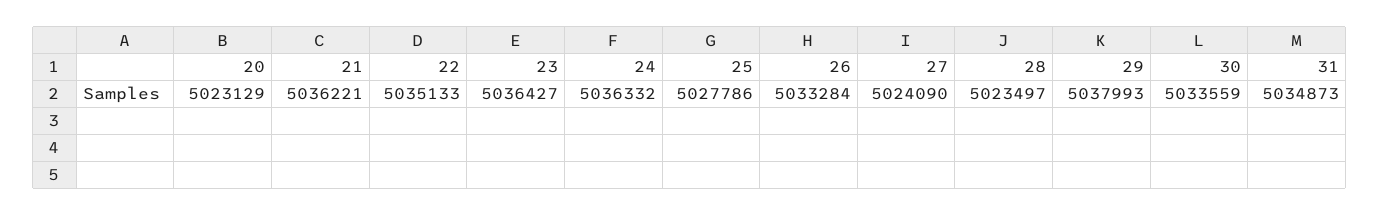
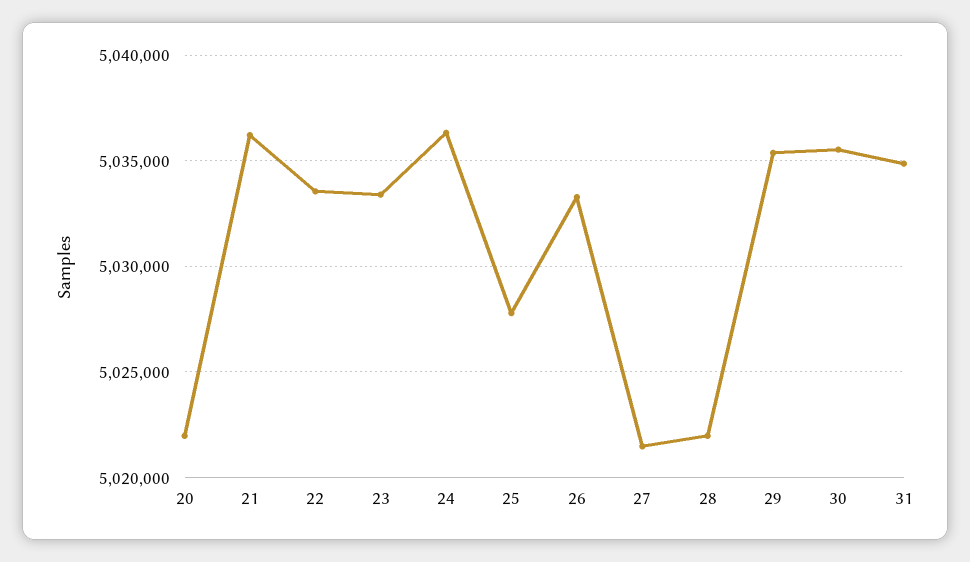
  {
-   "20": 5023129,
+   "20": 5022000,
    "21": 5036221,
-   "22": 5035133,
+   "22": 5033500,
-   "23": 5036427,
+   "23": 5033500,
    "24": 5036332,
    "25": 5027786,
    "26": 5033284,
-   "27": 5024090,
+   "27": 5021500,
-   "28": 5023497,
+   "28": 5022000,
-   "29": 5037993,
+   "29": 5035500,
-   "30": 5033559,
+   "30": 5035500,
    "31": 5034873
  }

